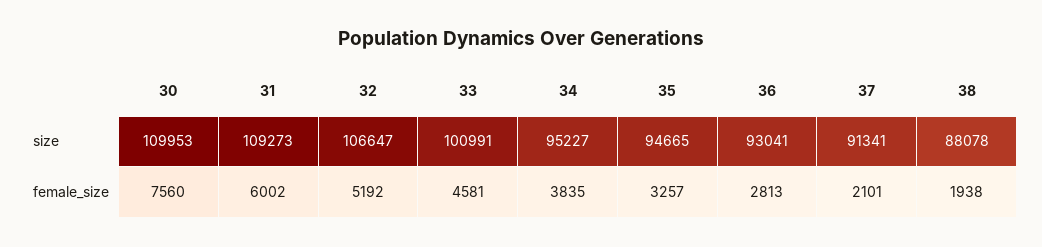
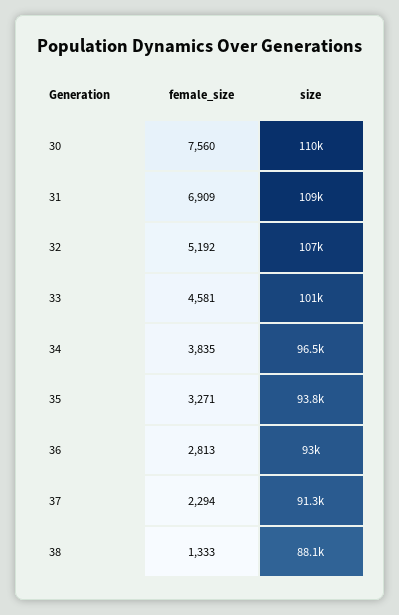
  {
    "30": {
      "size": 109953,
      "female_size": 7560
    },
    "31": {
      "size": 109273,
-     "female_size": 6002
+     "female_size": 6909
    },
    "32": {
      "size": 106647,
      "female_size": 5192
    },
    "33": {
      "size": 100991,
      "female_size": 4581
    },
    "34": {
-     "size": 95227,
+     "size": 96500,
      "female_size": 3835
    },
    "35": {
-     "size": 94665,
+     "size": 93800,
-     "female_size": 3257
+     "female_size": 3271
    },
    "36": {
      "size": 93041,
      "female_size": 2813
    },
    "37": {
      "size": 91341,
-     "female_size": 2101
+     "female_size": 2294
    },
    "38": {
      "size": 88078,
-     "female_size": 1938
+     "female_size": 1333
    }
  }

